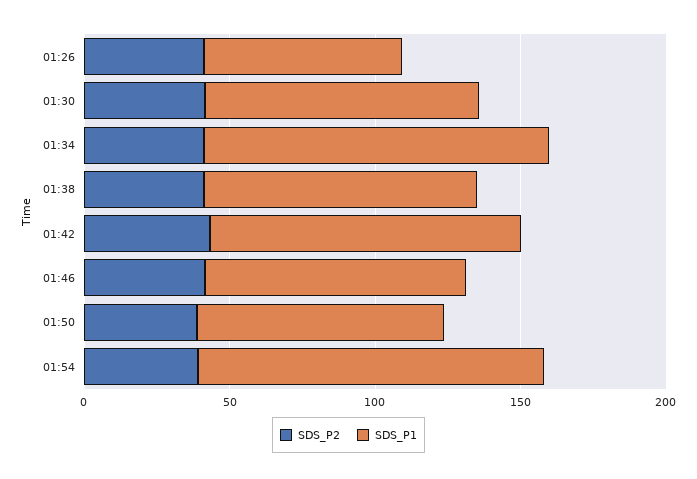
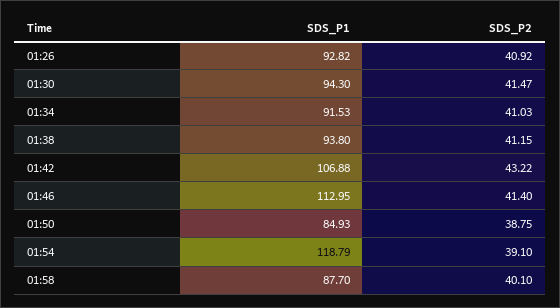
  {
    "SDS_P2": {
      "01:26": 40.92,
      "01:30": 41.47,
      "01:34": 41.03,
      "01:38": 41.15,
      "01:42": 43.22,
      "01:46": 41.4,
      "01:50": 38.75,
-     "01:54": 39.1
+     "01:54": 39.1,
+     "01:58": 40.1
    },
    "SDS_P1": {
-     "01:26": 70,
+     "01:26": 92.82,
      "01:30": 94.3,
-     "01:34": 120,
+     "01:34": 91.53,
      "01:38": 93.8,
      "01:42": 106.88,
-     "01:46": 90,
+     "01:46": 112.95,
      "01:50": 84.93,
-     "01:54": 118.79
+     "01:54": 118.79,
+     "01:58": 87.7
    }
  }

